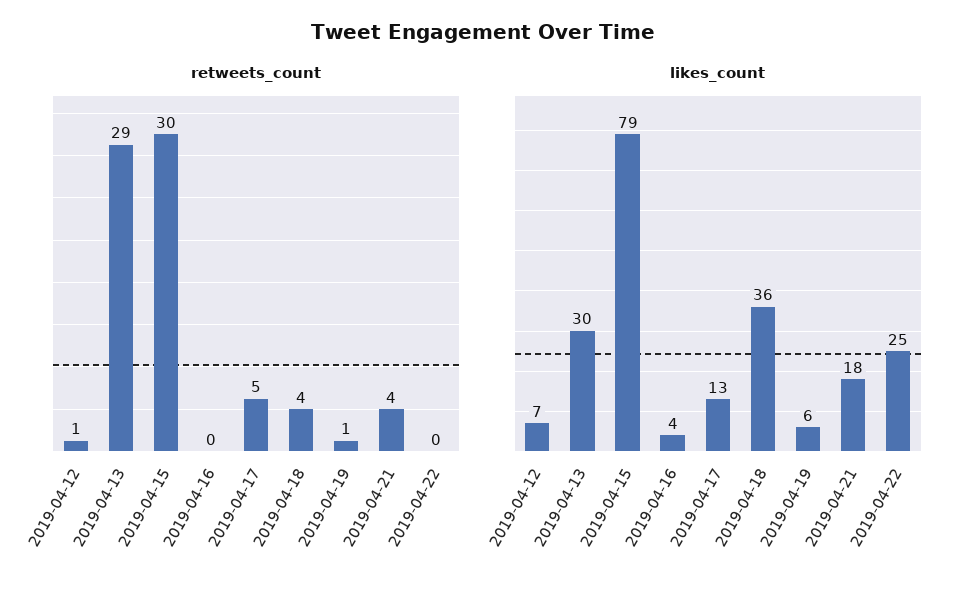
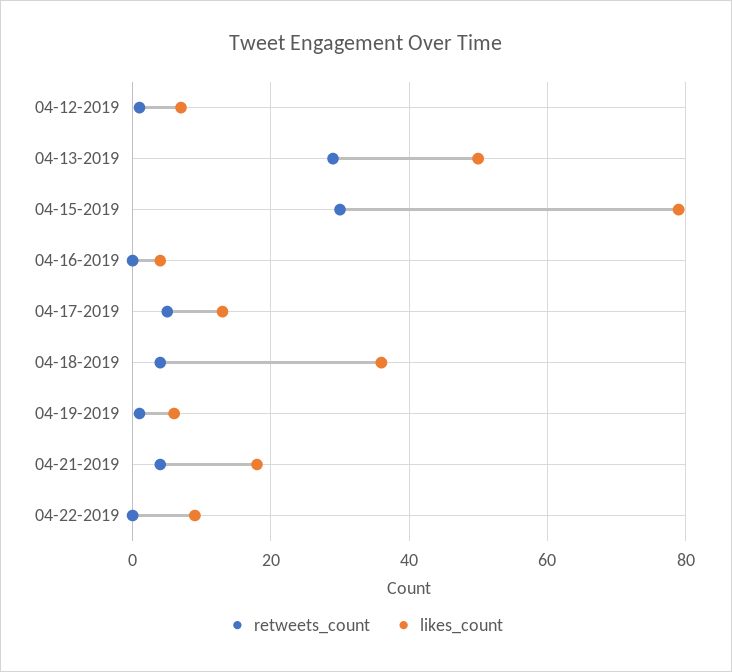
  {
    "retweets_count": {
      "2019-04-12": 1,
      "2019-04-13": 29,
      "2019-04-15": 30,
      "2019-04-16": 0,
      "2019-04-17": 5,
      "2019-04-18": 4,
      "2019-04-19": 1,
      "2019-04-21": 4,
      "2019-04-22": 0
    },
    "likes_count": {
      "2019-04-12": 7,
-     "2019-04-13": 30,
+     "2019-04-13": 50,
      "2019-04-15": 79,
      "2019-04-16": 4,
      "2019-04-17": 13,
      "2019-04-18": 36,
      "2019-04-19": 6,
      "2019-04-21": 18,
-     "2019-04-22": 25
+     "2019-04-22": 10
    }
  }

